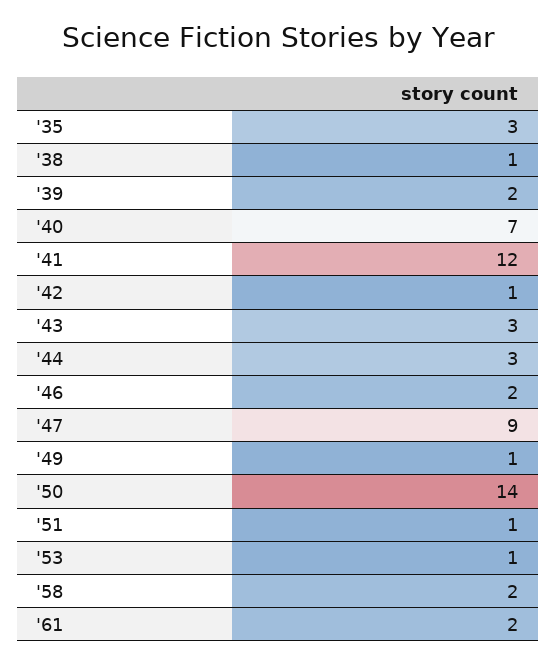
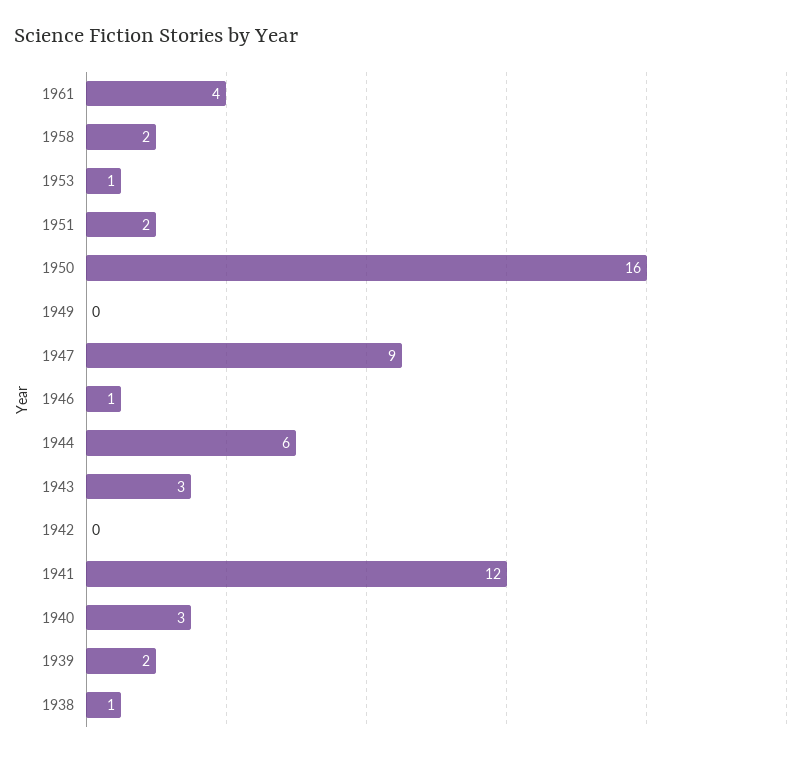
  {
-   "'35": 3,
    "'38": 1,
    "'39": 2,
-   "'40": 7,
+   "'40": 3,
    "'41": 12,
-   "'42": 1,
+   "'42": 0,
    "'43": 3,
-   "'44": 3,
+   "'44": 6,
-   "'46": 2,
+   "'46": 1,
    "'47": 9,
-   "'49": 1,
+   "'49": 0,
-   "'50": 14,
+   "'50": 16,
-   "'51": 1,
+   "'51": 2,
    "'53": 1,
    "'58": 2,
-   "'61": 2
+   "'61": 4
  }

